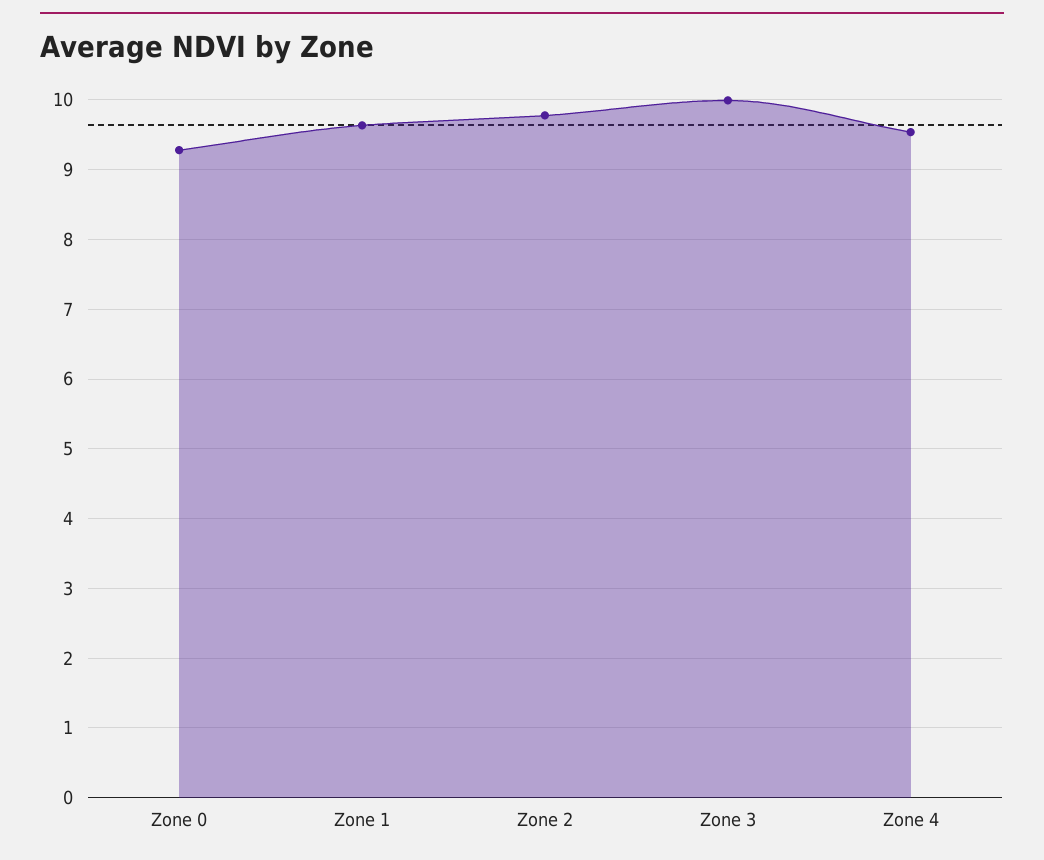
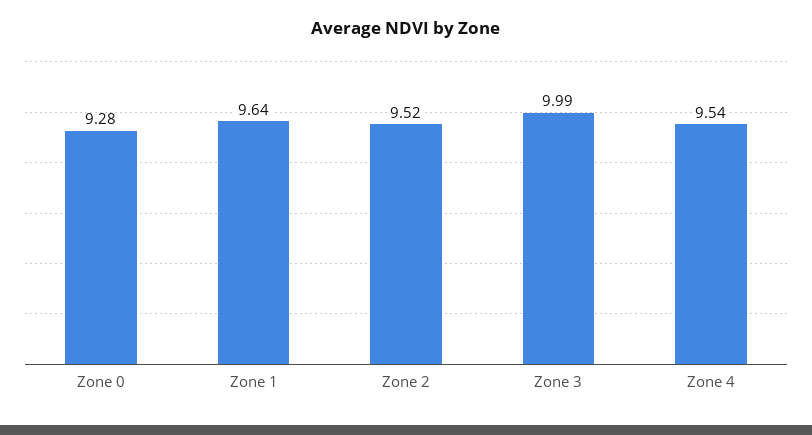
  {
    "Zone 0": 9.28,
    "Zone 1": 9.64,
-   "Zone 2": 9.8,
+   "Zone 2": 9.52,
    "Zone 3": 9.99,
    "Zone 4": 9.54
  }

